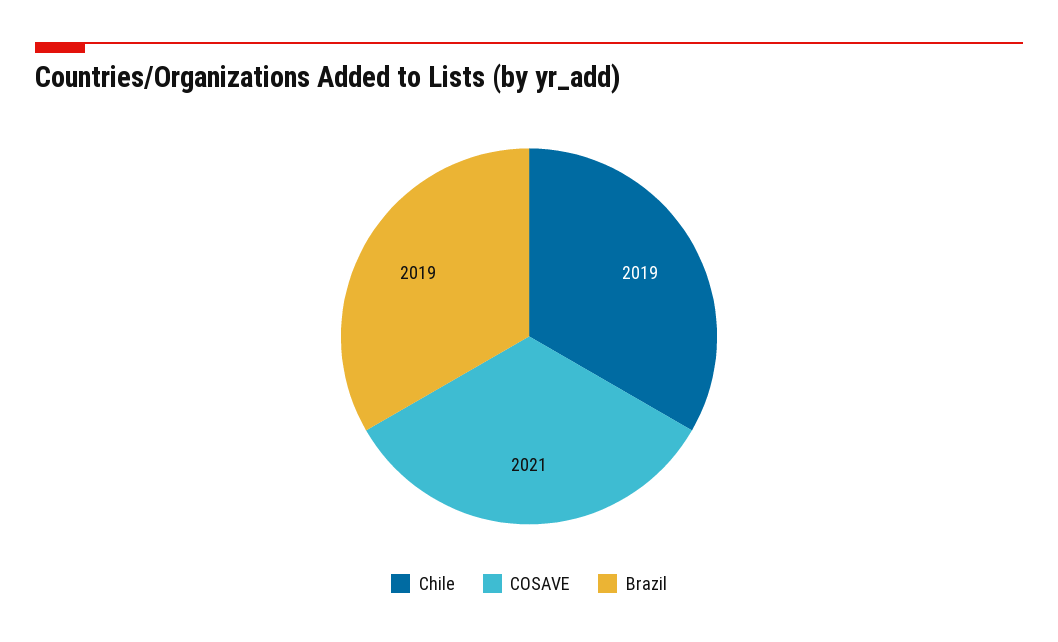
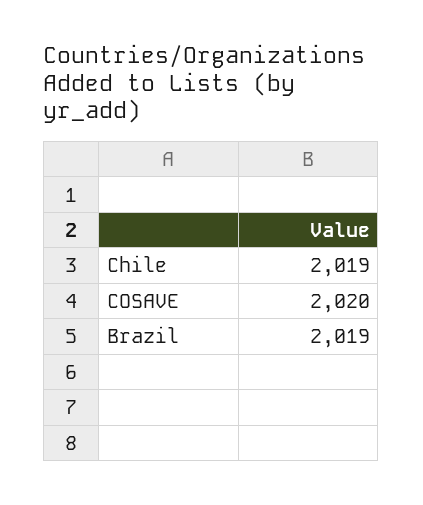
  {
    "Chile": 2019,
-   "COSAVE": 2021,
+   "COSAVE": 2020,
    "Brazil": 2019
  }

